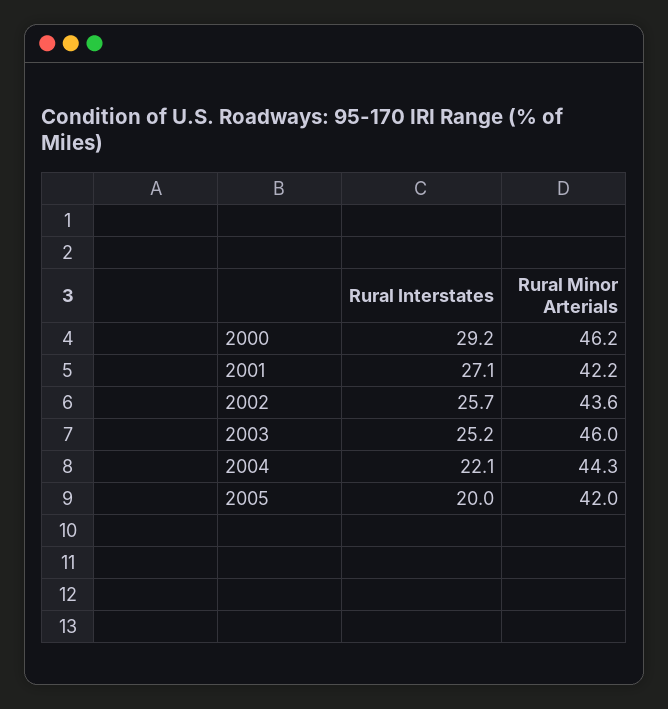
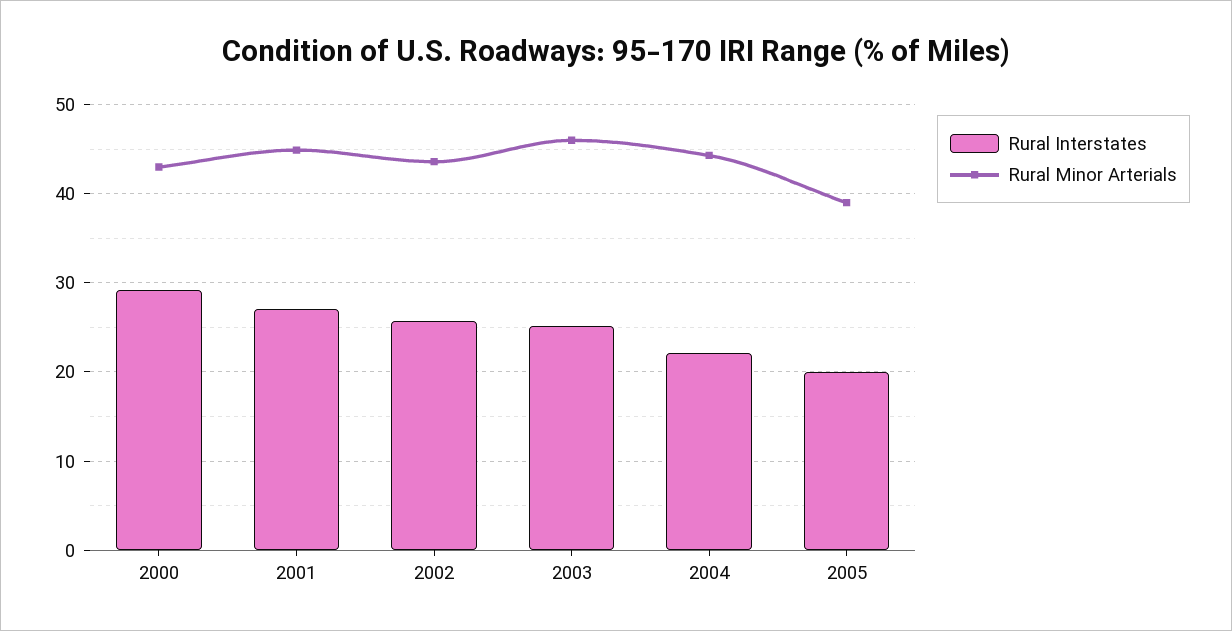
  {
    "Rural Interstates": {
      "2000": 29.2,
      "2001": 27.1,
      "2002": 25.7,
      "2003": 25.2,
      "2004": 22.1,
      "2005": 20
    },
    "Rural Minor Arterials": {
-     "2000": 46.2,
+     "2000": 43,
-     "2001": 42.2,
+     "2001": 45,
      "2002": 43.6,
      "2003": 46,
      "2004": 44.3,
-     "2005": 42
+     "2005": 39
    }
  }

